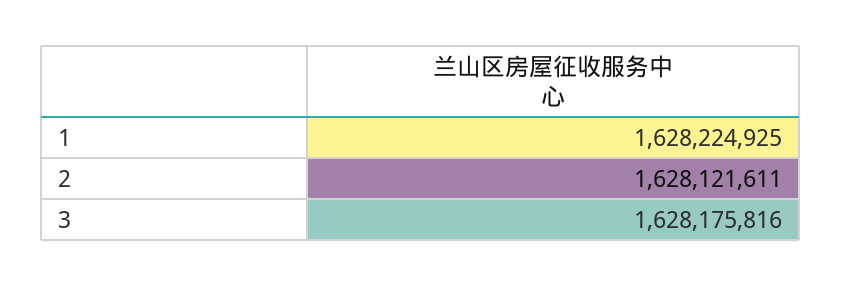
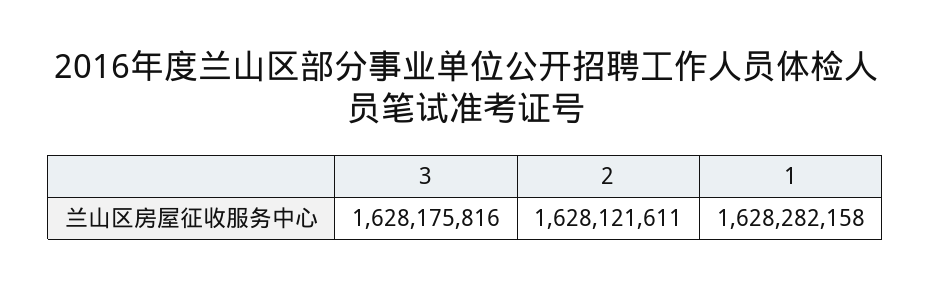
  {
-   "1": 1628224925,
+   "1": 1628282158,
    "2": 1628121611,
    "3": 1628175816
  }

